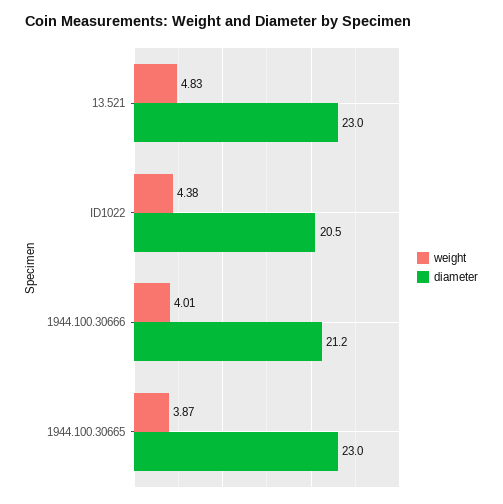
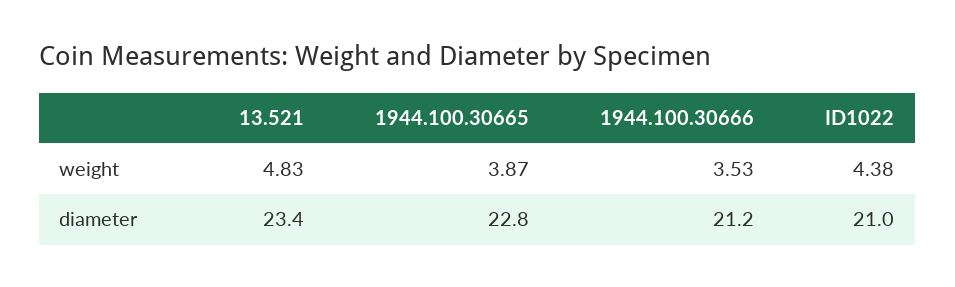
  {
    "weight": {
      "13.521": 4.83,
      "ID1022": 4.38,
-     "1944.100.30666": 4.01,
+     "1944.100.30666": 3.53,
      "1944.100.30665": 3.87
    },
    "diameter": {
-     "13.521": 23,
+     "13.521": 23.4,
-     "ID1022": 20.5,
+     "ID1022": 21,
      "1944.100.30666": 21.2,
-     "1944.100.30665": 23
+     "1944.100.30665": 22.8
    }
  }

